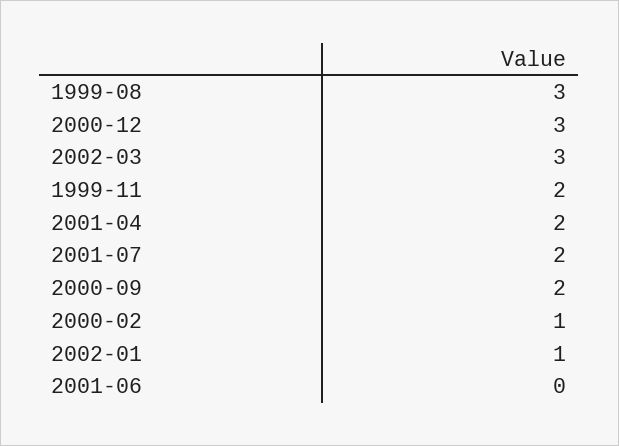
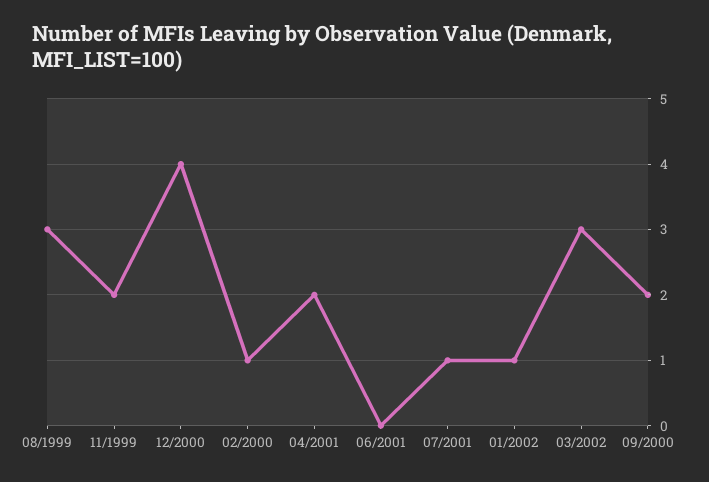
  {
    "1999-08": 3,
-   "2000-12": 3,
+   "2000-12": 4,
    "2002-03": 3,
    "1999-11": 2,
    "2001-04": 2,
-   "2001-07": 2,
+   "2001-07": 1,
    "2000-09": 2,
    "2000-02": 1,
    "2002-01": 1,
    "2001-06": 0
  }

